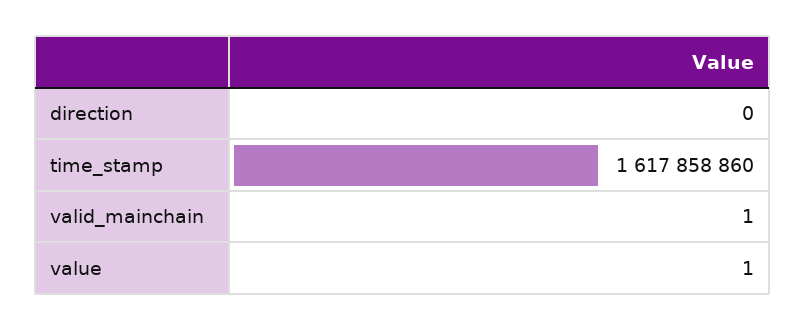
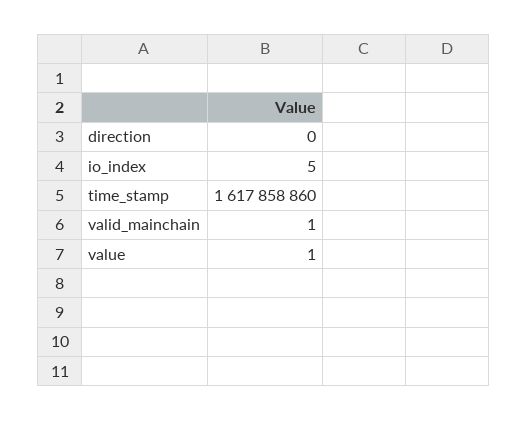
  {
    "direction": 0,
    "time_stamp": 1617858860,
    "valid_mainchain": 1,
-   "value": 1
+   "value": 1,
+   "io_index": 5
  }

